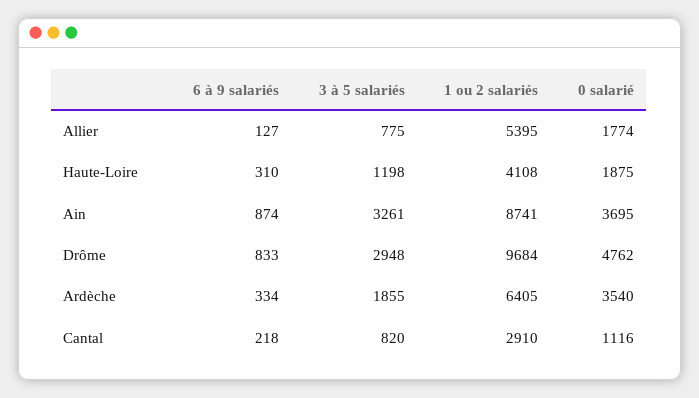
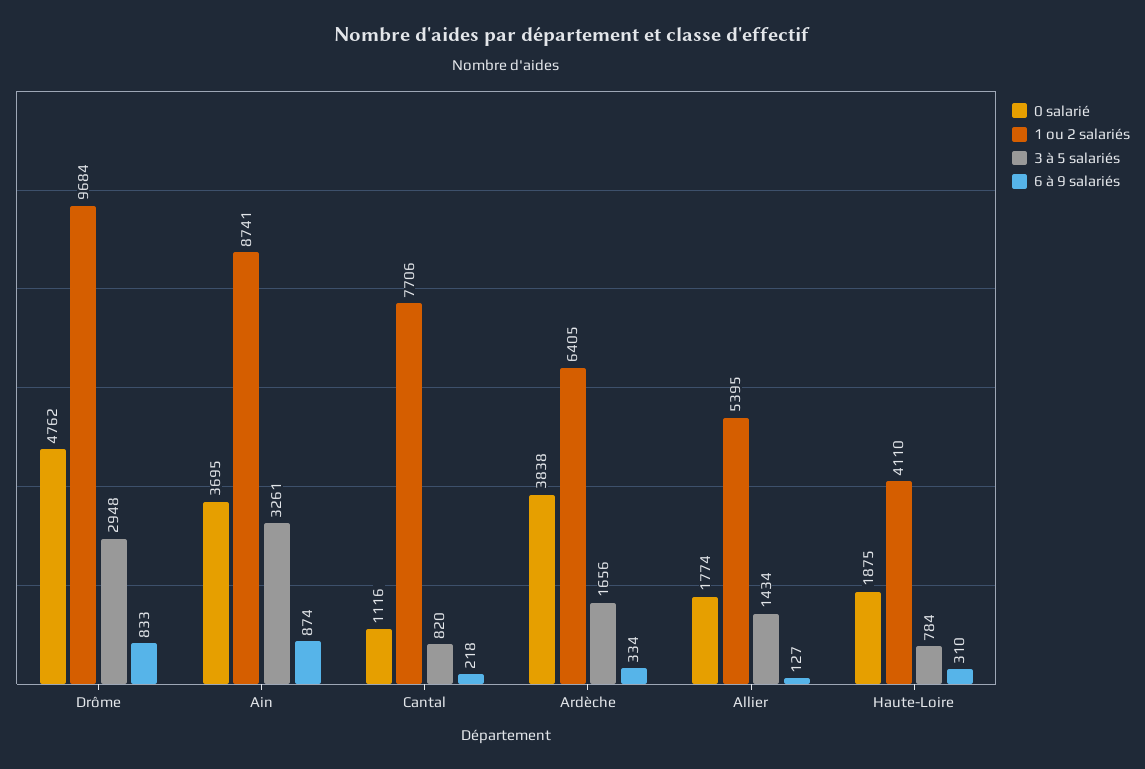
  {
    "6 à 9 salariés": {
      "Allier": 127,
      "Haute-Loire": 310,
      "Ain": 874,
      "Drôme": 833,
      "Ardèche": 334,
      "Cantal": 218
    },
    "3 à 5 salariés": {
-     "Allier": 775,
+     "Allier": 1434,
-     "Haute-Loire": 1198,
+     "Haute-Loire": 784,
      "Ain": 3261,
      "Drôme": 2948,
-     "Ardèche": 1855,
+     "Ardèche": 1656,
      "Cantal": 820
    },
    "1 ou 2 salariés": {
      "Allier": 5395,
-     "Haute-Loire": 4108,
+     "Haute-Loire": 4110,
      "Ain": 8741,
      "Drôme": 9684,
      "Ardèche": 6405,
-     "Cantal": 2910
+     "Cantal": 7706
    },
    "0 salarié": {
      "Allier": 1774,
      "Haute-Loire": 1875,
      "Ain": 3695,
      "Drôme": 4762,
-     "Ardèche": 3540,
+     "Ardèche": 3838,
      "Cantal": 1116
    }
  }

